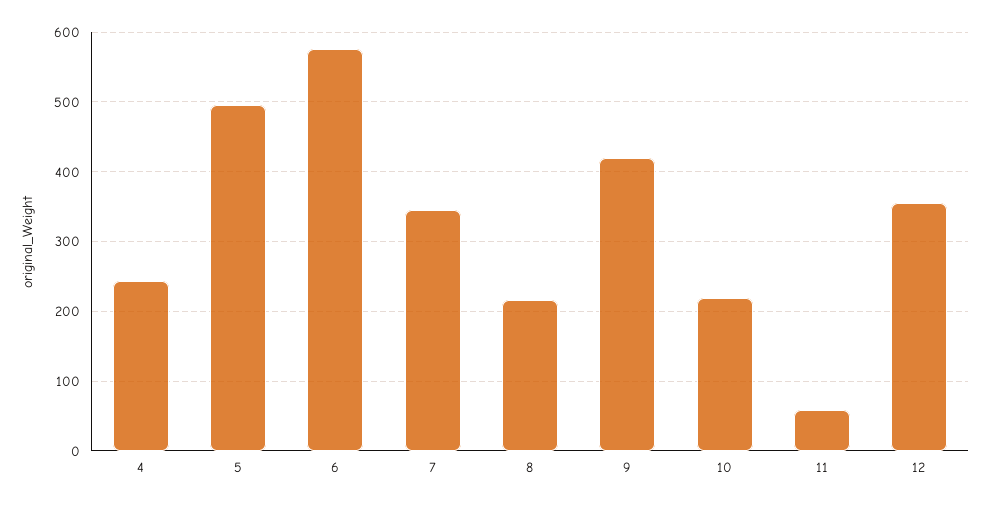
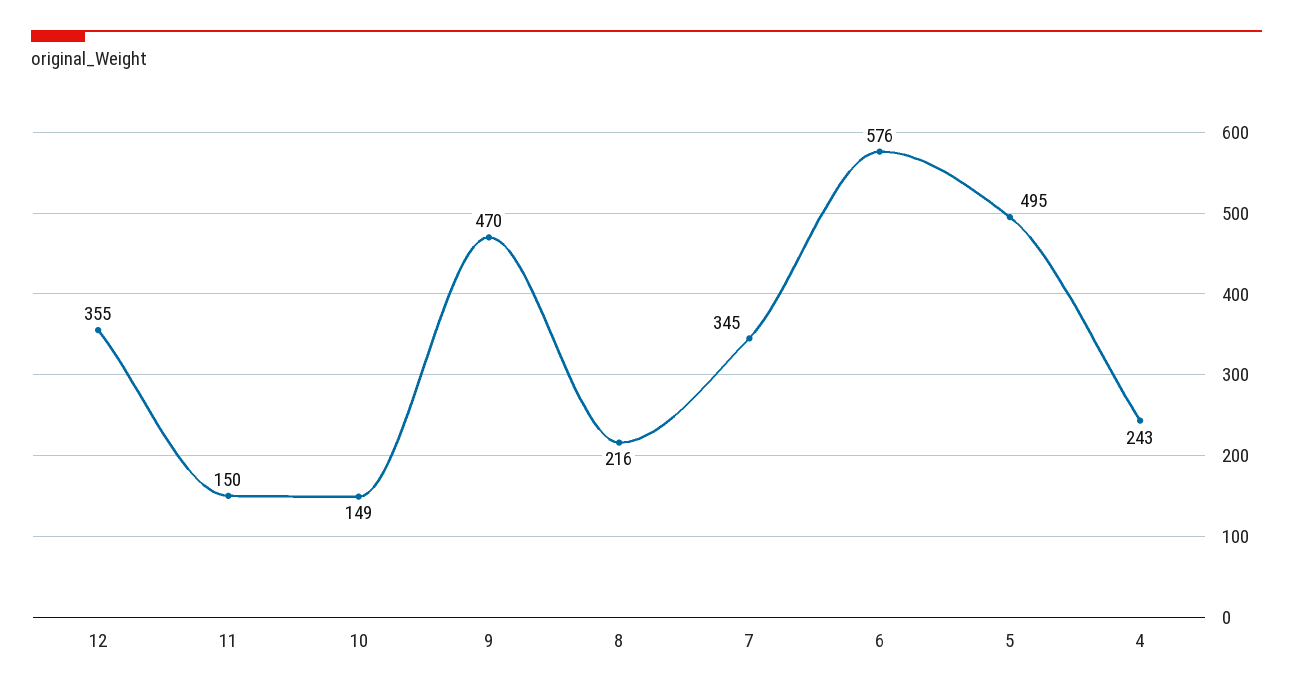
  {
    "4": 243,
    "5": 495,
    "6": 576,
    "7": 345,
    "8": 216,
-   "9": 420,
+   "9": 470,
-   "10": 220,
+   "10": 149,
-   "11": 60,
+   "11": 150,
    "12": 355
  }

